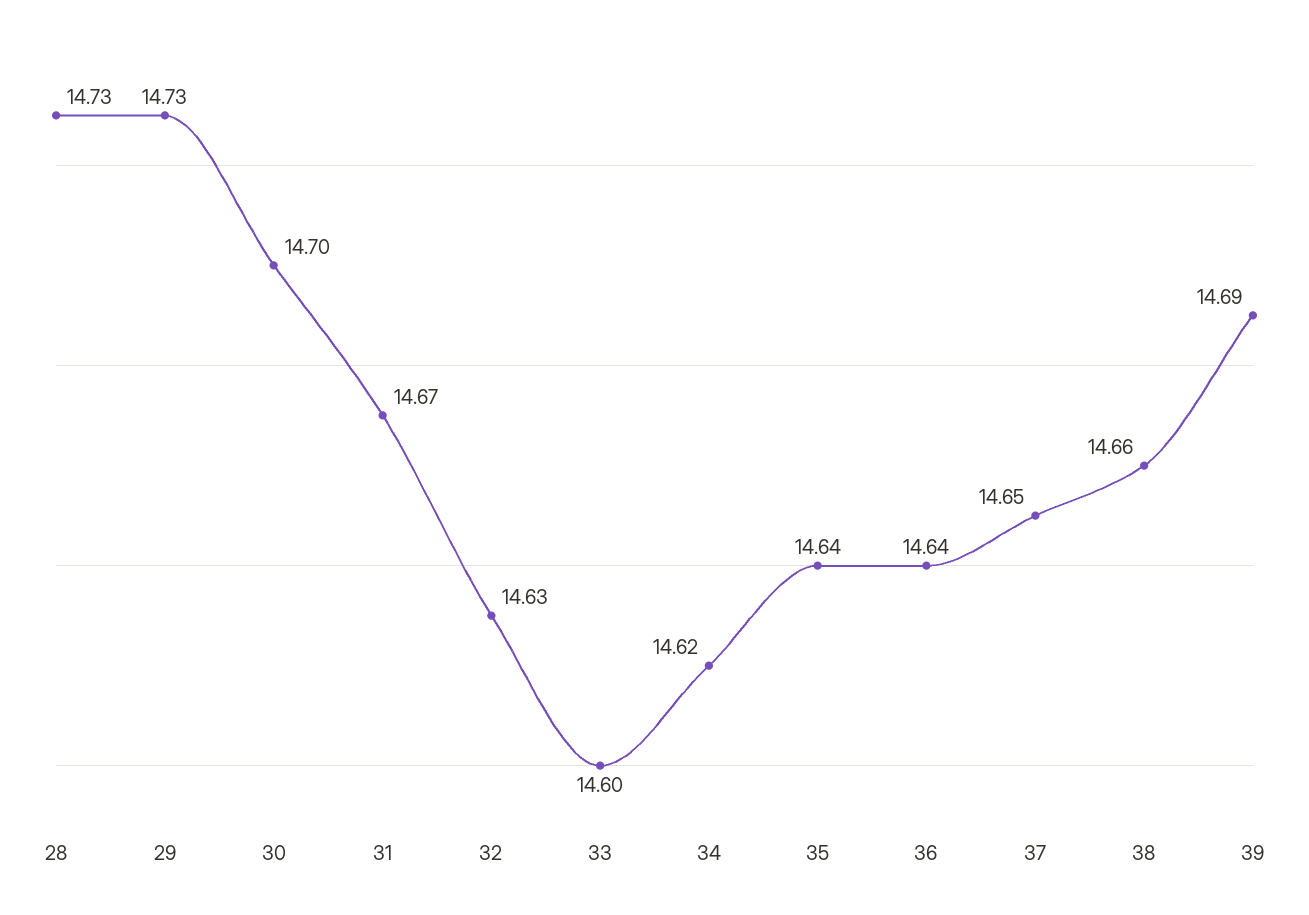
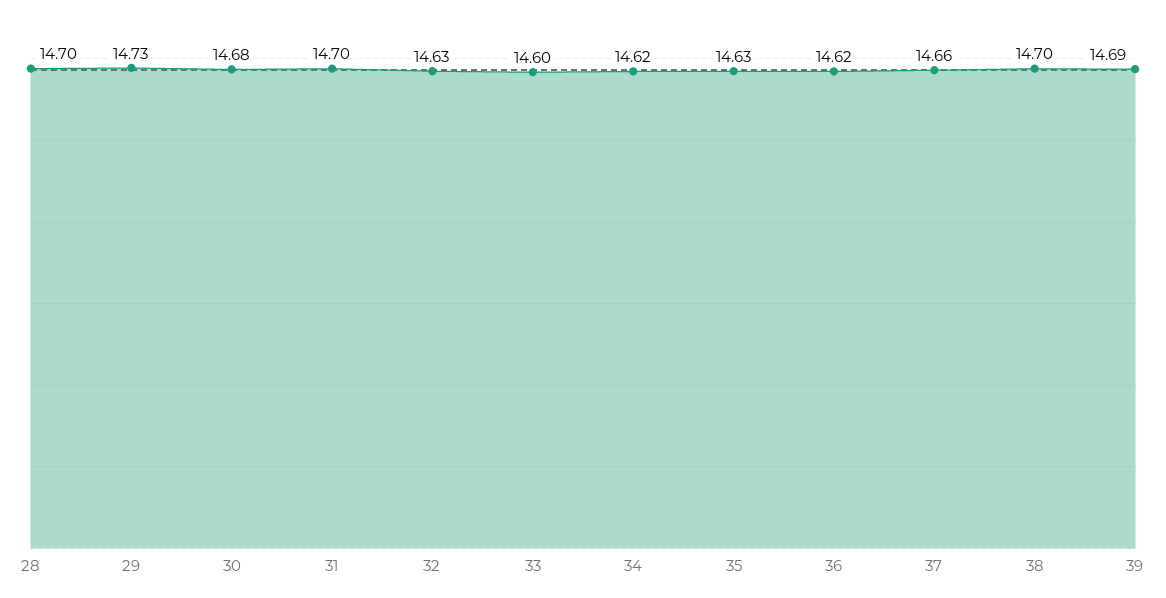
  {
-   "28": 14.73,
+   "28": 14.7,
    "29": 14.73,
-   "30": 14.7,
+   "30": 14.68,
-   "31": 14.67,
+   "31": 14.7,
    "32": 14.63,
    "33": 14.6,
    "34": 14.62,
-   "35": 14.64,
+   "35": 14.63,
-   "36": 14.64,
+   "36": 14.62,
-   "37": 14.65,
+   "37": 14.66,
-   "38": 14.66,
+   "38": 14.7,
    "39": 14.69
  }

